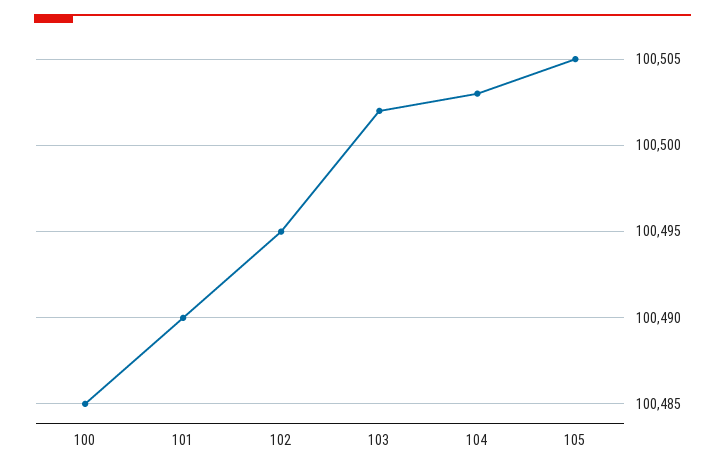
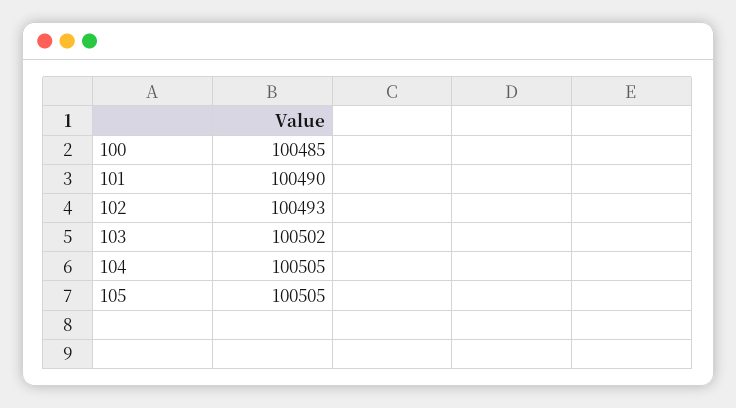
  {
    "100": 100485,
    "101": 100490,
-   "102": 100495,
+   "102": 100493,
    "103": 100502,
-   "104": 100503,
+   "104": 100505,
    "105": 100505
  }

